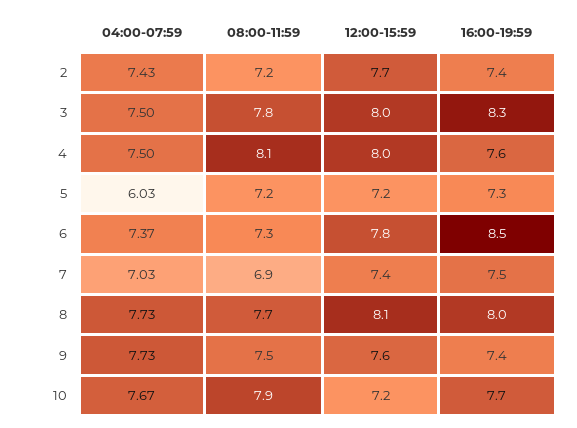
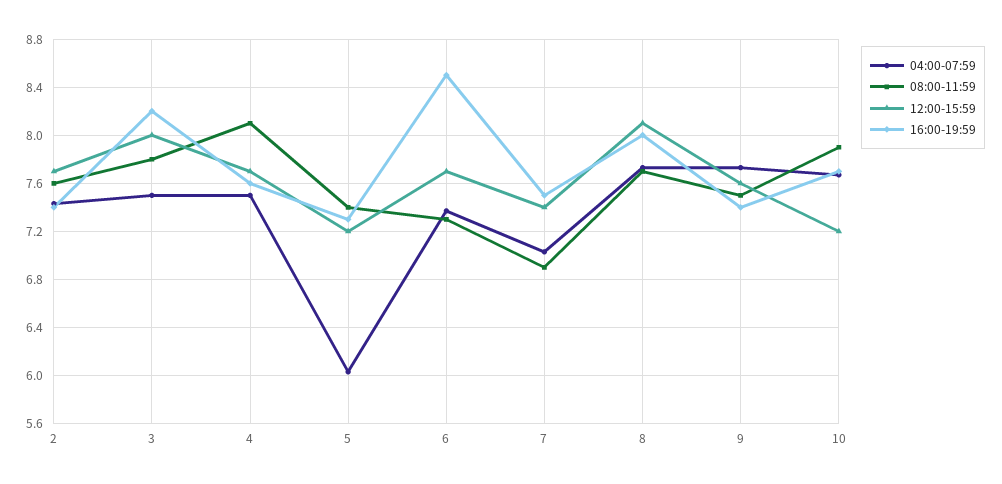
  {
    "04:00-07:59": {
      "2": 7.43,
      "3": 7.5,
      "4": 7.5,
      "5": 6.03,
      "6": 7.37,
      "7": 7.03,
      "8": 7.73,
      "9": 7.73,
      "10": 7.67
    },
    "08:00-11:59": {
-     "2": 7.2,
+     "2": 7.6,
      "3": 7.8,
      "4": 8.1,
-     "5": 7.2,
+     "5": 7.4,
      "6": 7.3,
      "7": 6.9,
      "8": 7.7,
      "9": 7.5,
      "10": 7.9
    },
    "12:00-15:59": {
      "2": 7.7,
      "3": 8,
-     "4": 8,
+     "4": 7.7,
      "5": 7.2,
-     "6": 7.8,
+     "6": 7.7,
      "7": 7.4,
      "8": 8.1,
      "9": 7.6,
      "10": 7.2
    },
    "16:00-19:59": {
      "2": 7.4,
-     "3": 8.3,
+     "3": 8.2,
      "4": 7.6,
      "5": 7.3,
      "6": 8.5,
      "7": 7.5,
      "8": 8,
      "9": 7.4,
      "10": 7.7
    }
  }

